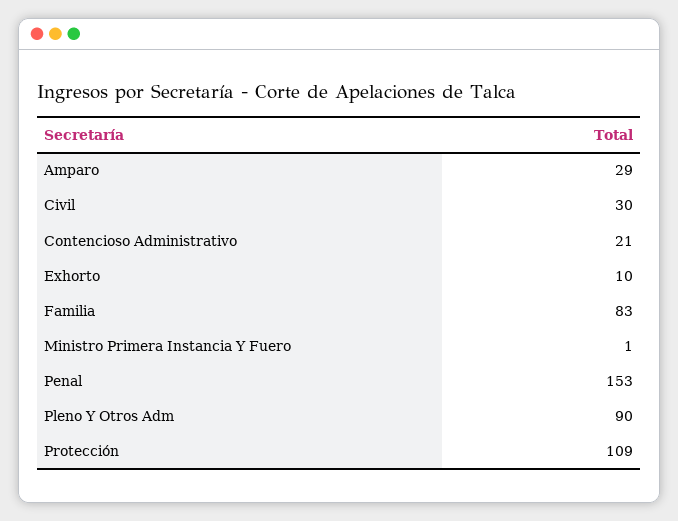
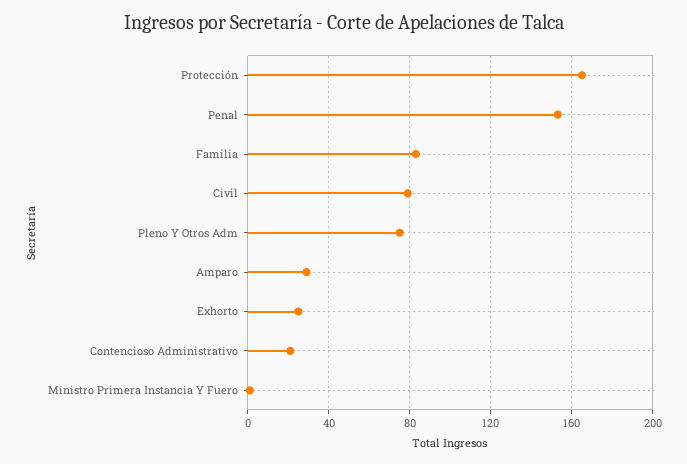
  {
    "Amparo": 29,
-   "Civil": 30,
+   "Civil": 80,
    "Contencioso Administrativo": 21,
-   "Exhorto": 10,
+   "Exhorto": 25,
    "Familia": 83,
    "Ministro Primera Instancia Y Fuero": 1,
    "Penal": 153,
-   "Pleno Y Otros Adm": 90,
+   "Pleno Y Otros Adm": 75,
-   "Protección": 109
+   "Protección": 165
  }

